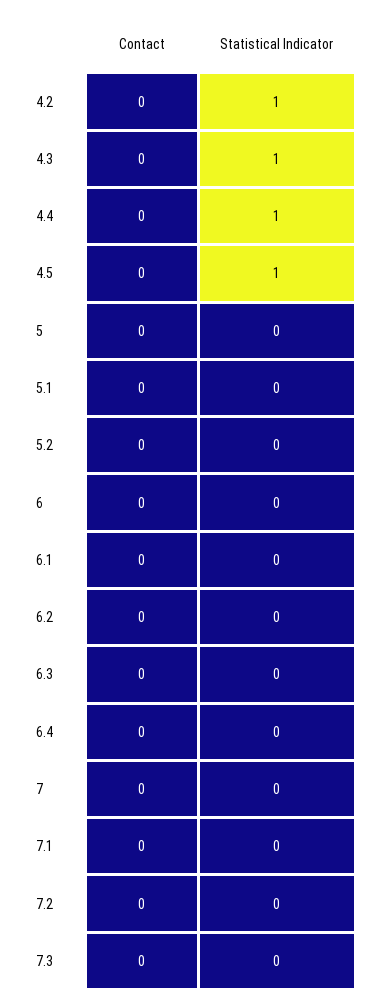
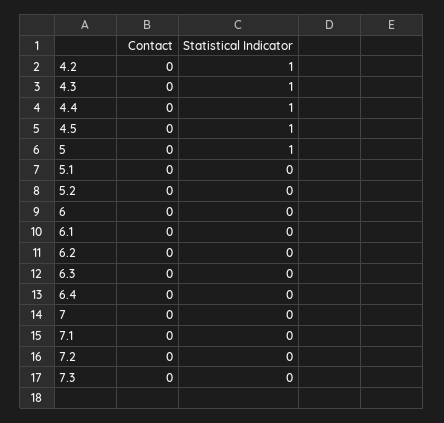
  {
    "Contact": {
      "4.2": 0,
      "4.3": 0,
      "4.4": 0,
      "4.5": 0,
      "5": 0,
      "5.1": 0,
      "5.2": 0,
      "6": 0,
      "6.1": 0,
      "6.2": 0,
      "6.3": 0,
      "6.4": 0,
      "7": 0,
      "7.1": 0,
      "7.2": 0,
      "7.3": 0
    },
    "Statistical Indicator": {
      "4.2": 1,
      "4.3": 1,
      "4.4": 1,
      "4.5": 1,
-     "5": 0,
+     "5": 1,
      "5.1": 0,
      "5.2": 0,
      "6": 0,
      "6.1": 0,
      "6.2": 0,
      "6.3": 0,
      "6.4": 0,
      "7": 0,
      "7.1": 0,
      "7.2": 0,
      "7.3": 0
    }
  }

